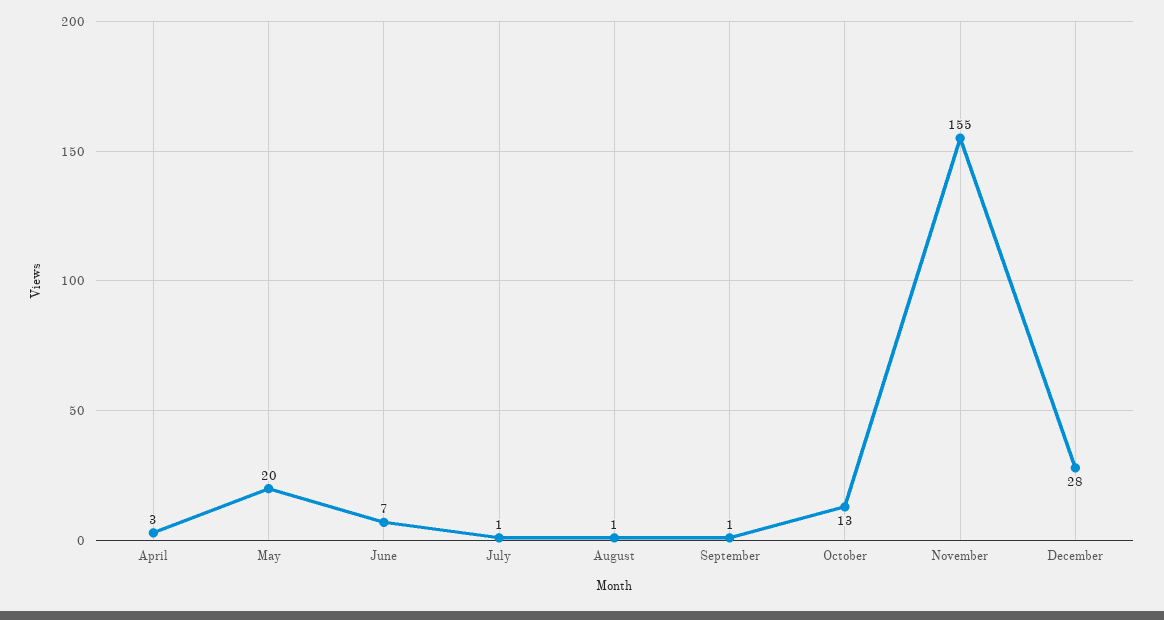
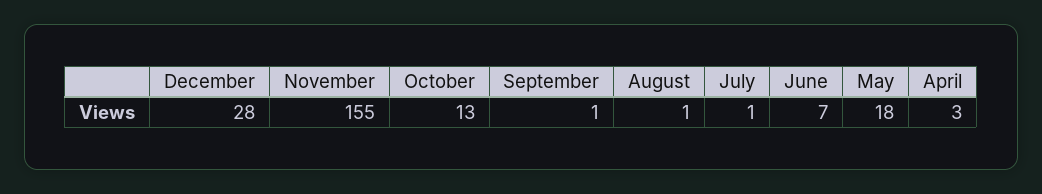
  {
    "April": 3,
-   "May": 20,
+   "May": 18,
    "June": 7,
    "July": 1,
    "August": 1,
    "September": 1,
    "October": 13,
    "November": 155,
    "December": 28
  }

